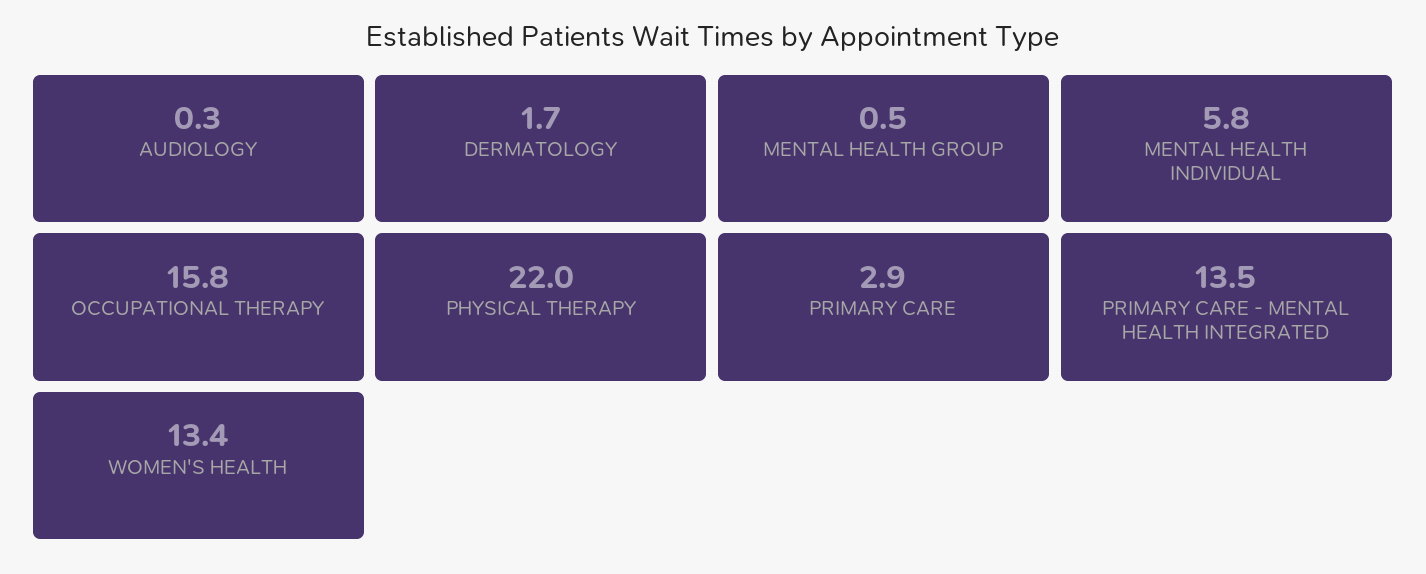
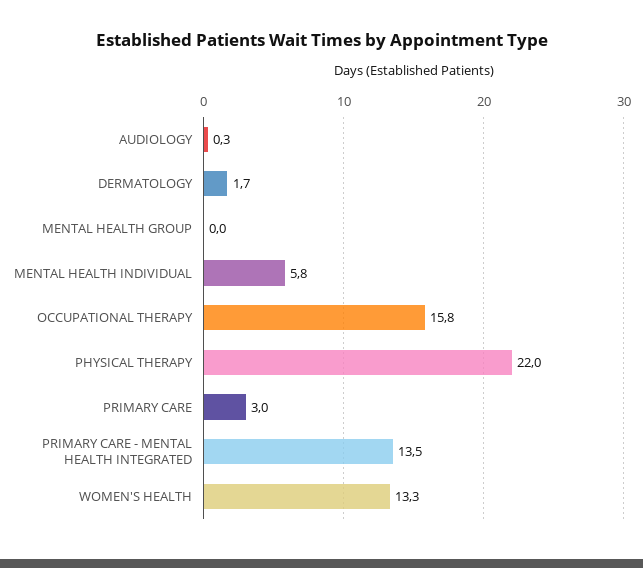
  {
    "AUDIOLOGY": 0.3,
    "DERMATOLOGY": 1.7,
-   "MENTAL HEALTH GROUP": 0.5,
+   "MENTAL HEALTH GROUP": 0,
    "MENTAL HEALTH INDIVIDUAL": 5.8,
    "OCCUPATIONAL THERAPY": 15.8,
    "PHYSICAL THERAPY": 22,
-   "PRIMARY CARE": 2.9,
+   "PRIMARY CARE": 3,
    "PRIMARY CARE - MENTAL HEALTH INTEGRATED": 13.5,
-   "WOMEN'S HEALTH": 13.4
+   "WOMEN'S HEALTH": 13.3
  }

